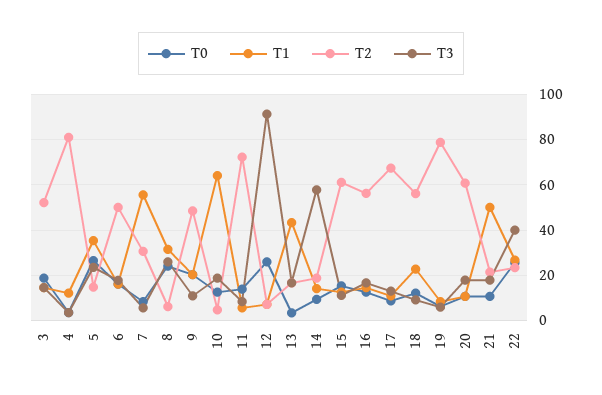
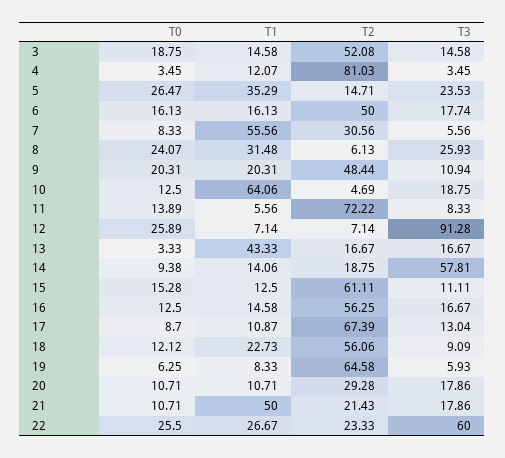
  {
    "T0": {
      "3": 18.75,
      "4": 3.45,
      "5": 26.47,
      "6": 16.13,
      "7": 8.33,
      "8": 24.07,
      "9": 20.31,
      "10": 12.5,
      "11": 13.89,
      "12": 25.89,
      "13": 3.33,
      "14": 9.38,
      "15": 15.28,
      "16": 12.5,
      "17": 8.7,
      "18": 12.12,
      "19": 6.25,
      "20": 10.71,
      "21": 10.71,
      "22": 25.5
    },
    "T1": {
      "3": 14.58,
      "4": 12.07,
      "5": 35.29,
      "6": 16.13,
      "7": 55.56,
      "8": 31.48,
      "9": 20.31,
      "10": 64.06,
      "11": 5.56,
      "12": 7.14,
      "13": 43.33,
      "14": 14.06,
      "15": 12.5,
      "16": 14.58,
      "17": 10.87,
      "18": 22.73,
      "19": 8.33,
      "20": 10.71,
      "21": 50,
      "22": 26.67
    },
    "T2": {
      "3": 52.08,
      "4": 81.03,
      "5": 14.71,
      "6": 50,
      "7": 30.56,
      "8": 6.13,
      "9": 48.44,
      "10": 4.69,
      "11": 72.22,
      "12": 7.14,
      "13": 16.67,
      "14": 18.75,
      "15": 61.11,
      "16": 56.25,
      "17": 67.39,
      "18": 56.06,
-     "19": 80,
+     "19": 64.58,
-     "20": 60,
+     "20": 29.28,
      "21": 21.43,
      "22": 23.33
    },
    "T3": {
      "3": 14.58,
      "4": 3.45,
      "5": 23.53,
      "6": 17.74,
      "7": 5.56,
      "8": 25.93,
      "9": 10.94,
      "10": 18.75,
      "11": 8.33,
      "12": 91.28,
      "13": 16.67,
      "14": 57.81,
      "15": 11.11,
      "16": 16.67,
      "17": 13.04,
      "18": 9.09,
      "19": 5.93,
      "20": 17.86,
      "21": 17.86,
-     "22": 40
+     "22": 60
    }
  }

